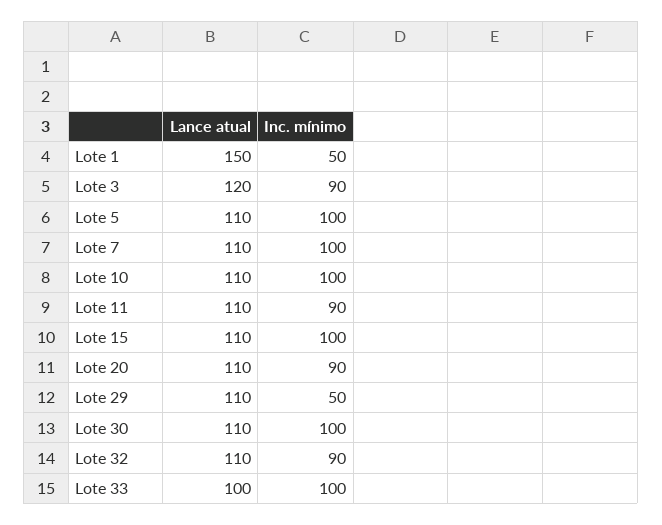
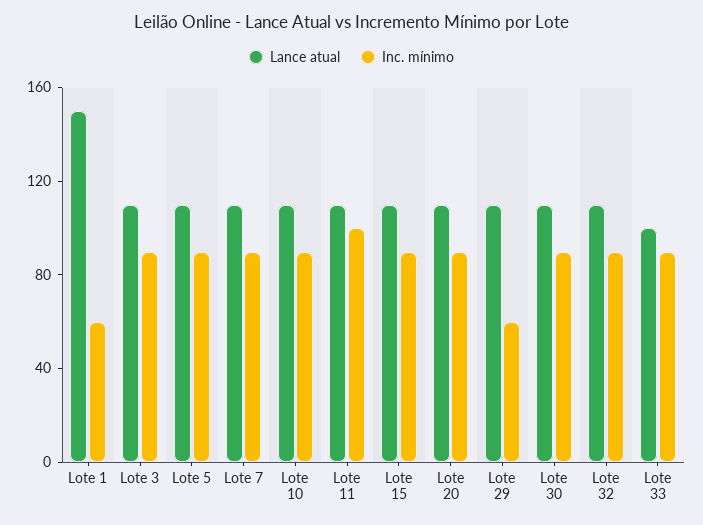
  {
    "Lance atual": {
      "Lote 1": 150,
-     "Lote 3": 120,
+     "Lote 3": 110,
      "Lote 5": 110,
      "Lote 7": 110,
      "Lote 10": 110,
      "Lote 11": 110,
      "Lote 15": 110,
      "Lote 20": 110,
      "Lote 29": 110,
      "Lote 30": 110,
      "Lote 32": 110,
      "Lote 33": 100
    },
    "Inc. mínimo": {
-     "Lote 1": 50,
+     "Lote 1": 60,
      "Lote 3": 90,
-     "Lote 5": 100,
+     "Lote 5": 90,
-     "Lote 7": 100,
+     "Lote 7": 90,
-     "Lote 10": 100,
+     "Lote 10": 90,
-     "Lote 11": 90,
+     "Lote 11": 100,
-     "Lote 15": 100,
+     "Lote 15": 90,
      "Lote 20": 90,
-     "Lote 29": 50,
+     "Lote 29": 60,
-     "Lote 30": 100,
+     "Lote 30": 90,
      "Lote 32": 90,
-     "Lote 33": 100
+     "Lote 33": 90
    }
  }

